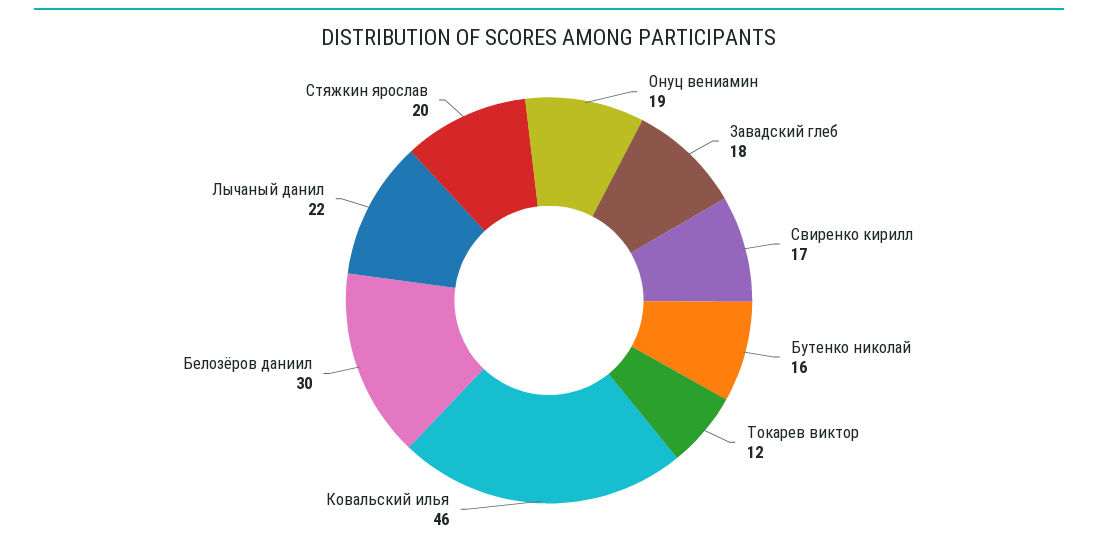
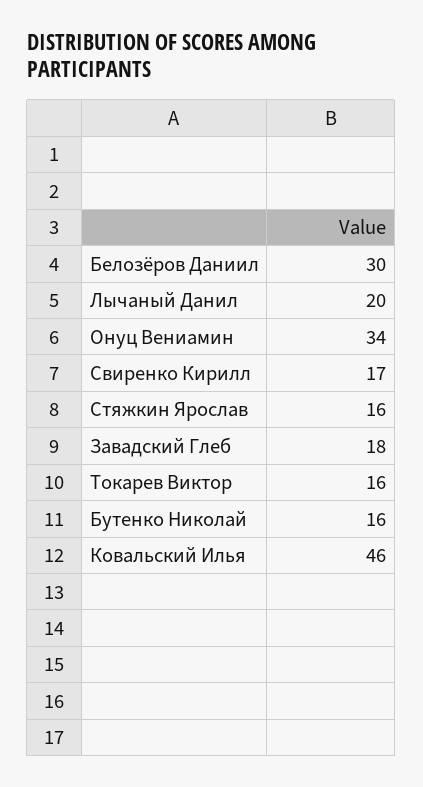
  {
-   "Онуц вениамин": 19,
+   "Онуц вениамин": 34,
    "Завадский глеб": 18,
    "Свиренко кирилл": 17,
    "Бутенко николай": 16,
-   "Токарев виктор": 12,
+   "Токарев виктор": 16,
    "Ковальский илья": 46,
    "Белозёров даниил": 30,
-   "Лычаный данил": 22,
+   "Лычаный данил": 20,
-   "Стяжкин ярослав": 20
+   "Стяжкин ярослав": 16
  }

